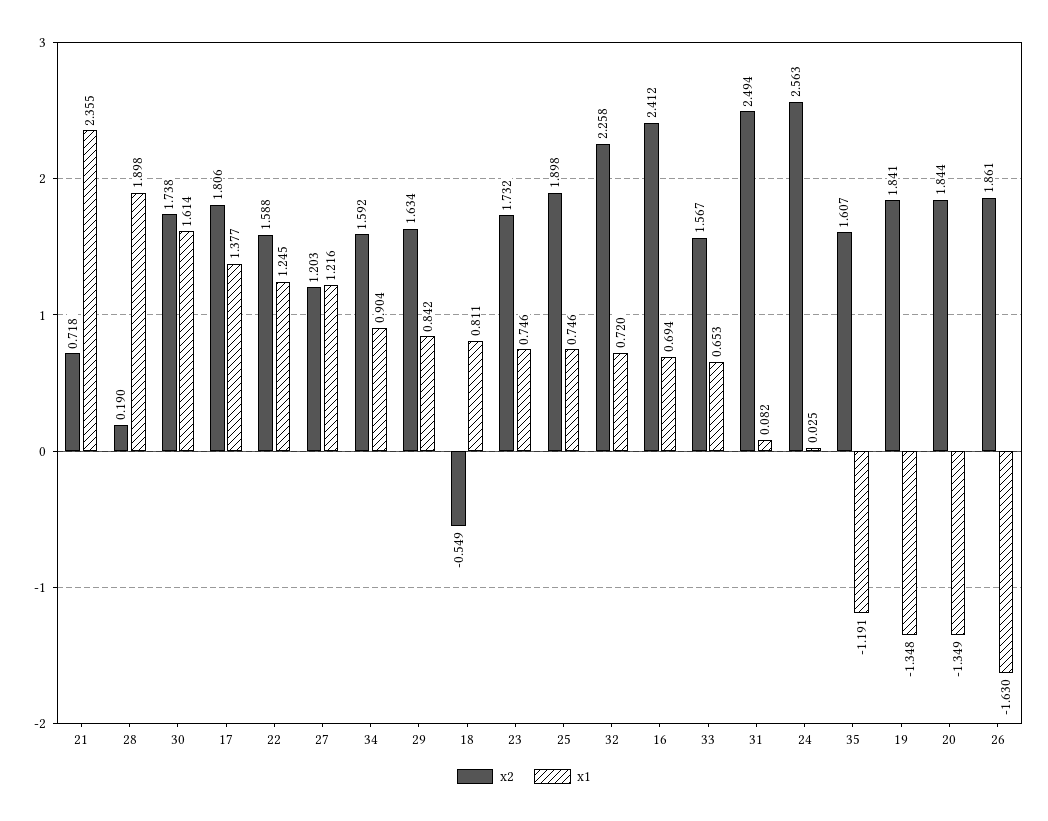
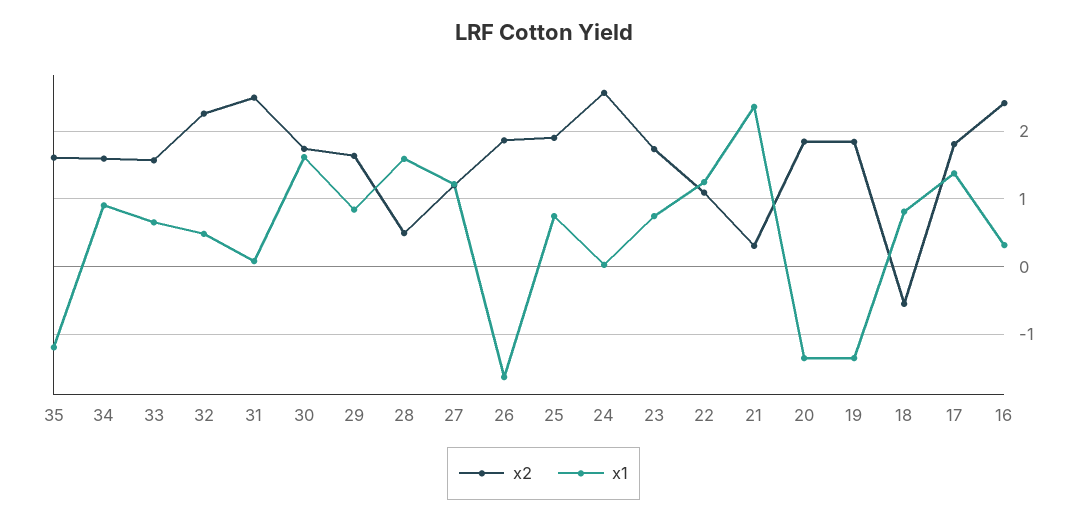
  {
    "x2": {
-     "21": 0.718,
+     "21": 0.3,
-     "28": 0.19,
+     "28": 0.5,
      "30": 1.738,
      "17": 1.806,
-     "22": 1.588,
+     "22": 1.1,
      "27": 1.203,
      "34": 1.592,
      "29": 1.634,
      "18": -0.549,
      "23": 1.732,
      "25": 1.898,
      "32": 2.258,
      "16": 2.412,
      "33": 1.567,
      "31": 2.494,
      "24": 2.563,
      "35": 1.607,
      "19": 1.841,
      "20": 1.844,
      "26": 1.861
    },
    "x1": {
      "21": 2.355,
-     "28": 1.898,
+     "28": 1.6,
      "30": 1.614,
      "17": 1.377,
      "22": 1.245,
      "27": 1.216,
      "34": 0.904,
      "29": 0.842,
      "18": 0.811,
      "23": 0.746,
      "25": 0.746,
-     "32": 0.72,
+     "32": 0.5,
-     "16": 0.694,
+     "16": 0.3,
      "33": 0.653,
      "31": 0.082,
      "24": 0.025,
      "35": -1.191,
      "19": -1.348,
      "20": -1.349,
      "26": -1.63
    }
  }

